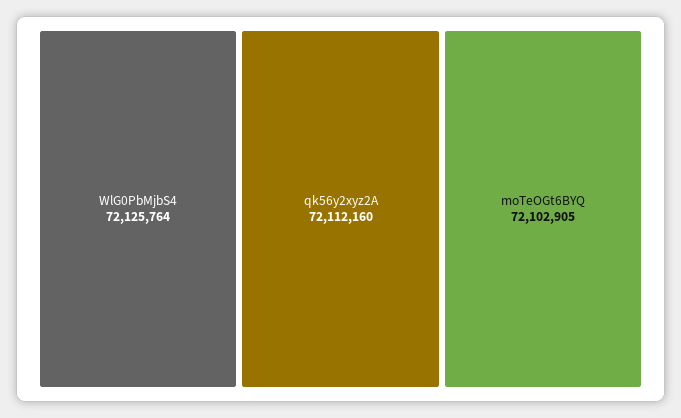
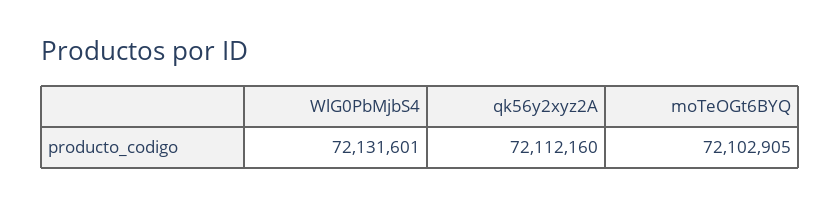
  {
-   "WlG0PbMjbS4": 72125764,
+   "WlG0PbMjbS4": 72131601,
    "qk56y2xyz2A": 72112160,
    "moTeOGt6BYQ": 72102905
  }

